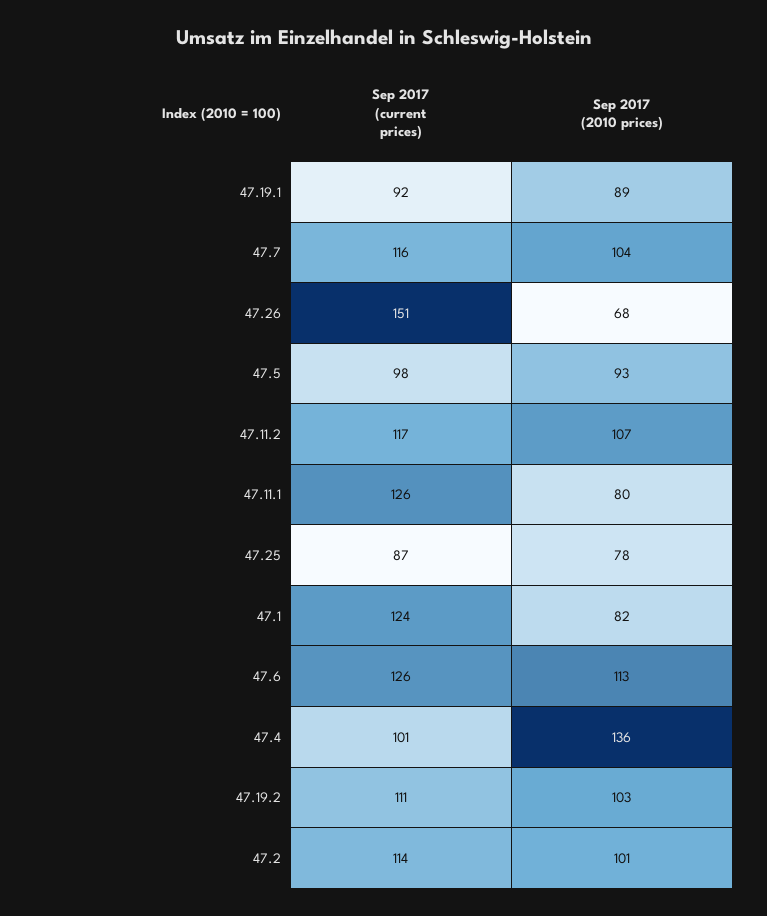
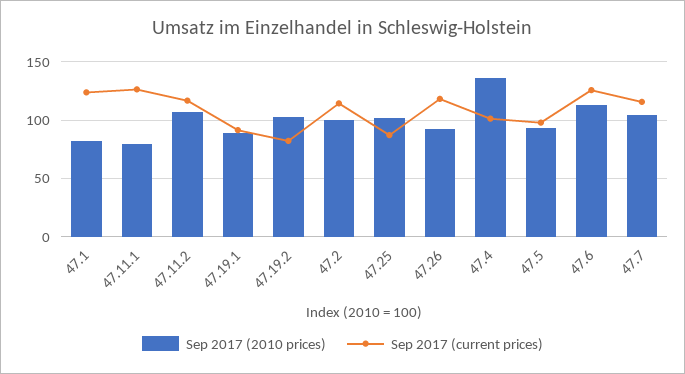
  {
    "Sep 2017 (current prices)": {
      "47.19.1": 92,
      "47.7": 116,
-     "47.26": 151,
+     "47.26": 120,
      "47.5": 98,
      "47.11.2": 117,
      "47.11.1": 126,
      "47.25": 87,
      "47.1": 124,
      "47.6": 126,
      "47.4": 101,
-     "47.19.2": 111,
+     "47.19.2": 80,
      "47.2": 114
    },
    "Sep 2017 (2010 prices)": {
      "47.19.1": 89,
      "47.7": 104,
-     "47.26": 68,
+     "47.26": 90,
      "47.5": 93,
      "47.11.2": 107,
      "47.11.1": 80,
-     "47.25": 78,
+     "47.25": 100,
      "47.1": 82,
      "47.6": 113,
      "47.4": 136,
      "47.19.2": 103,
      "47.2": 101
    }
  }

